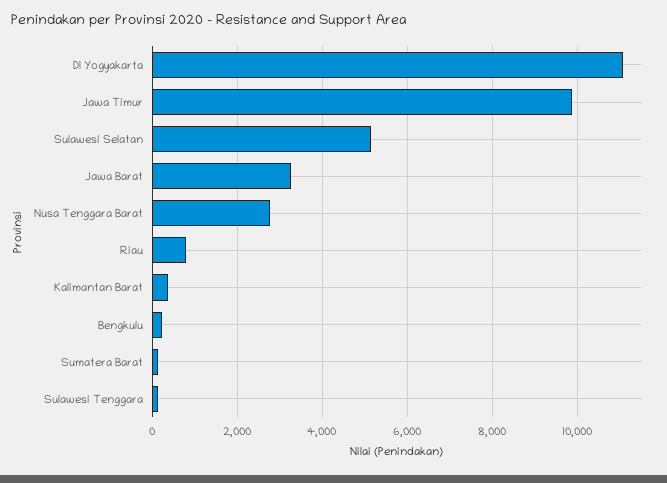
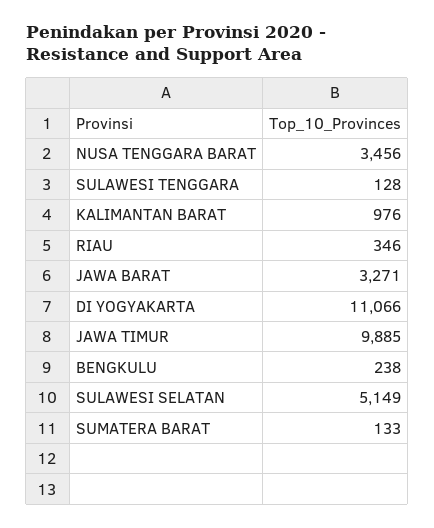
  {
    "DI Yogyakarta": 11066,
    "Jawa Timur": 9885,
    "Sulawesi Selatan": 5149,
    "Jawa Barat": 3271,
-   "Nusa Tenggara Barat": 2800,
+   "Nusa Tenggara Barat": 3456,
-   "Riau": 800,
+   "Riau": 346,
-   "Kalimantan Barat": 400,
+   "Kalimantan Barat": 976,
    "Bengkulu": 238,
    "Sumatera Barat": 133,
    "Sulawesi Tenggara": 128
  }

